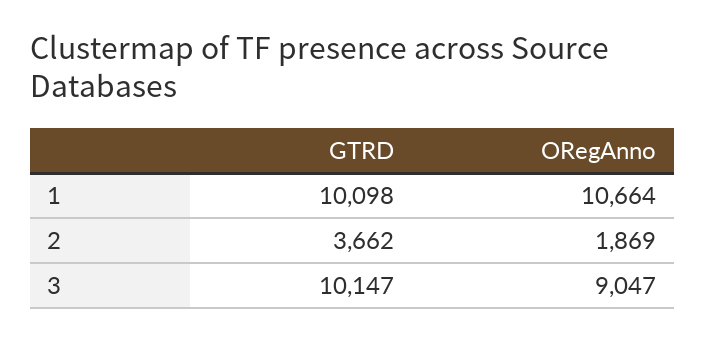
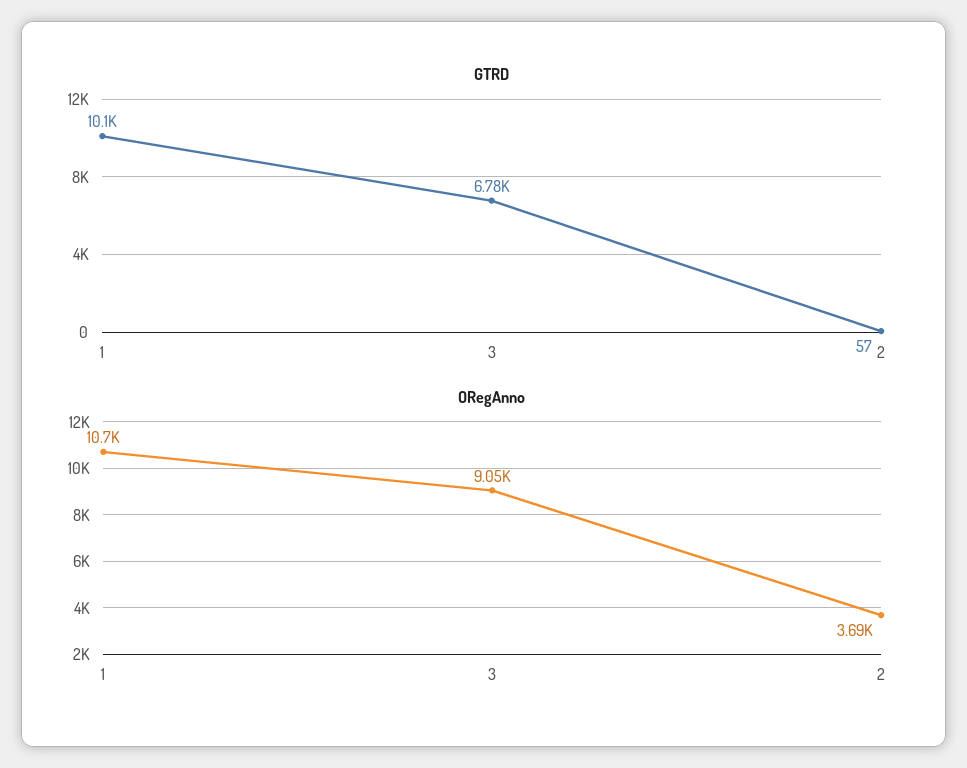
  {
    "GTRD": {
      "1": 10098,
-     "2": 3662,
+     "2": 57,
-     "3": 10147
+     "3": 6780
    },
    "ORegAnno": {
      "1": 10664,
-     "2": 1869,
+     "2": 3690,
      "3": 9047
    }
  }

